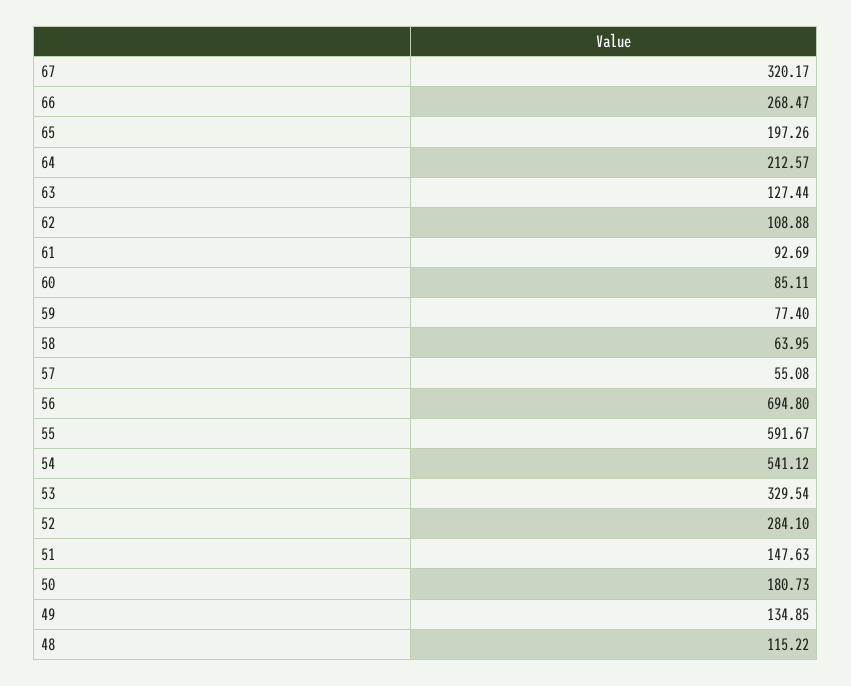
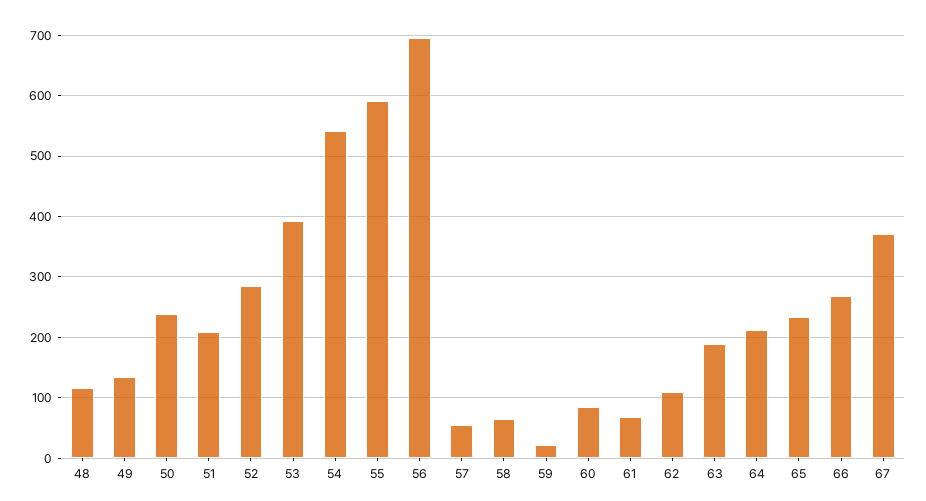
  {
-   "67": 320.17,
+   "67": 370,
    "66": 268.47,
-   "65": 197.26,
+   "65": 230,
    "64": 212.57,
-   "63": 127.44,
+   "63": 190,
    "62": 108.88,
-   "61": 92.69,
+   "61": 70,
    "60": 85.11,
-   "59": 77.4,
+   "59": 20,
    "58": 63.95,
    "57": 55.08,
    "56": 694.8,
    "55": 591.67,
    "54": 541.12,
-   "53": 329.54,
+   "53": 390,
    "52": 284.1,
-   "51": 147.63,
+   "51": 210,
-   "50": 180.73,
+   "50": 240,
    "49": 134.85,
    "48": 115.22
  }

